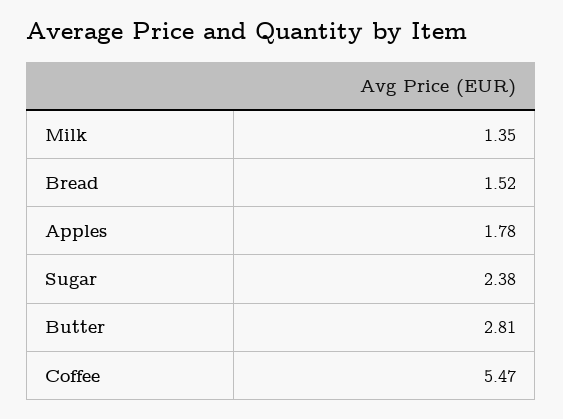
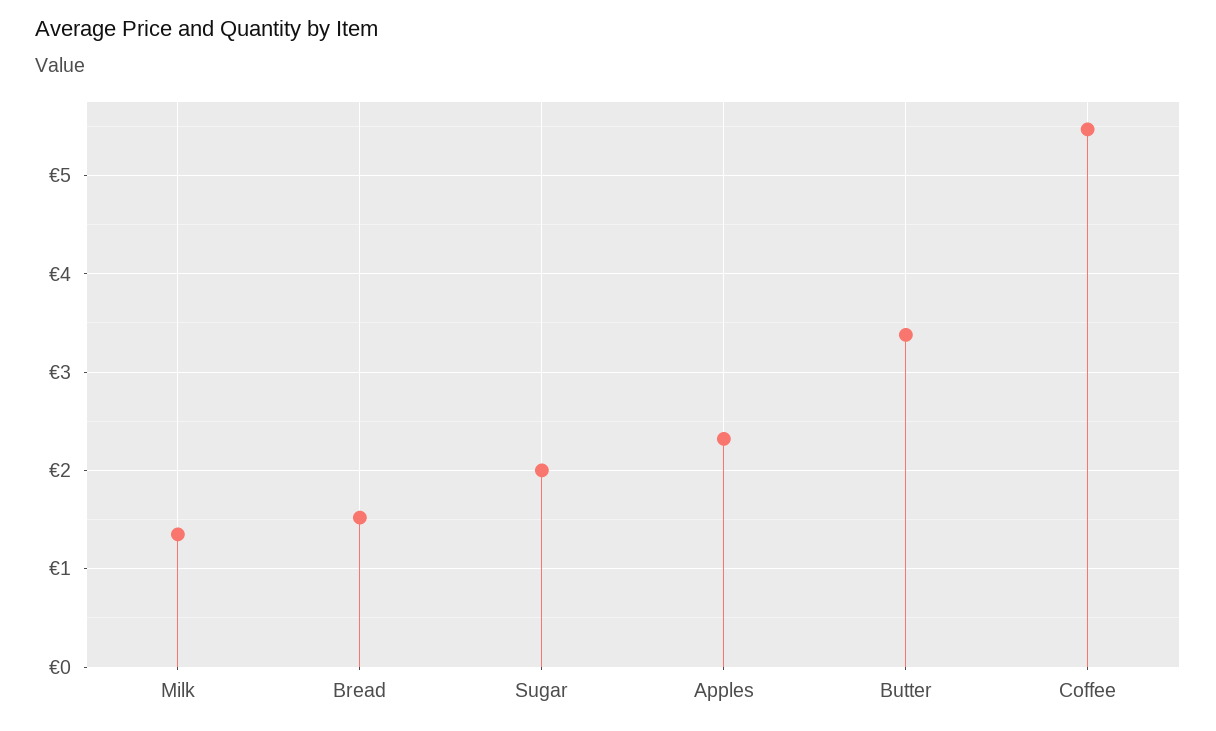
  {
    "Milk": 1.35,
    "Bread": 1.52,
-   "Apples": 1.78,
+   "Apples": 2.3,
-   "Sugar": 2.38,
+   "Sugar": 2,
-   "Butter": 2.81,
+   "Butter": 3.4,
    "Coffee": 5.47
  }

